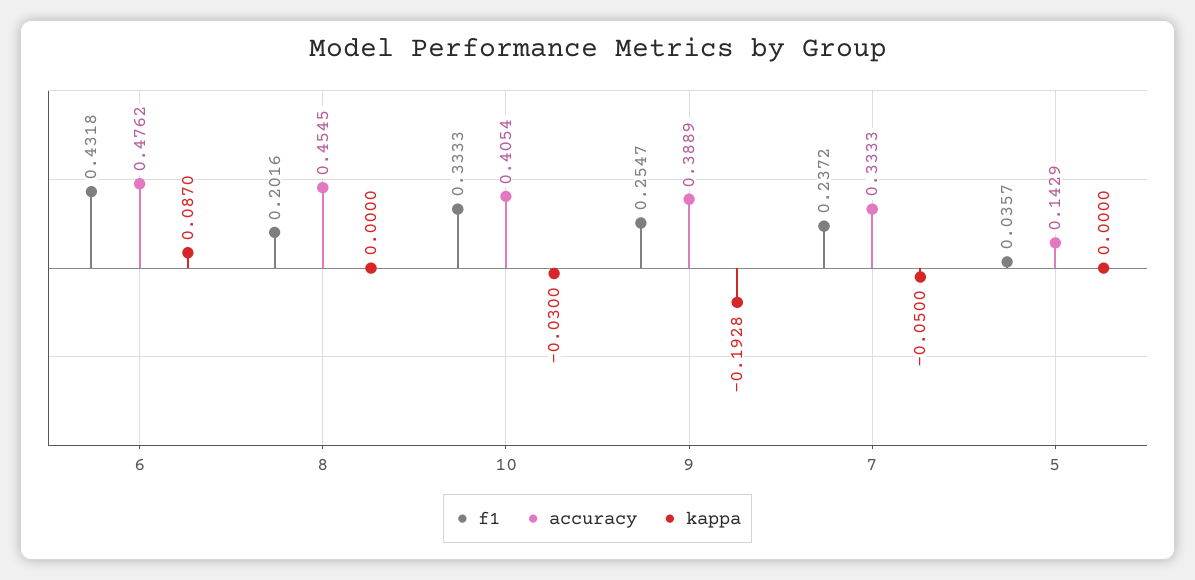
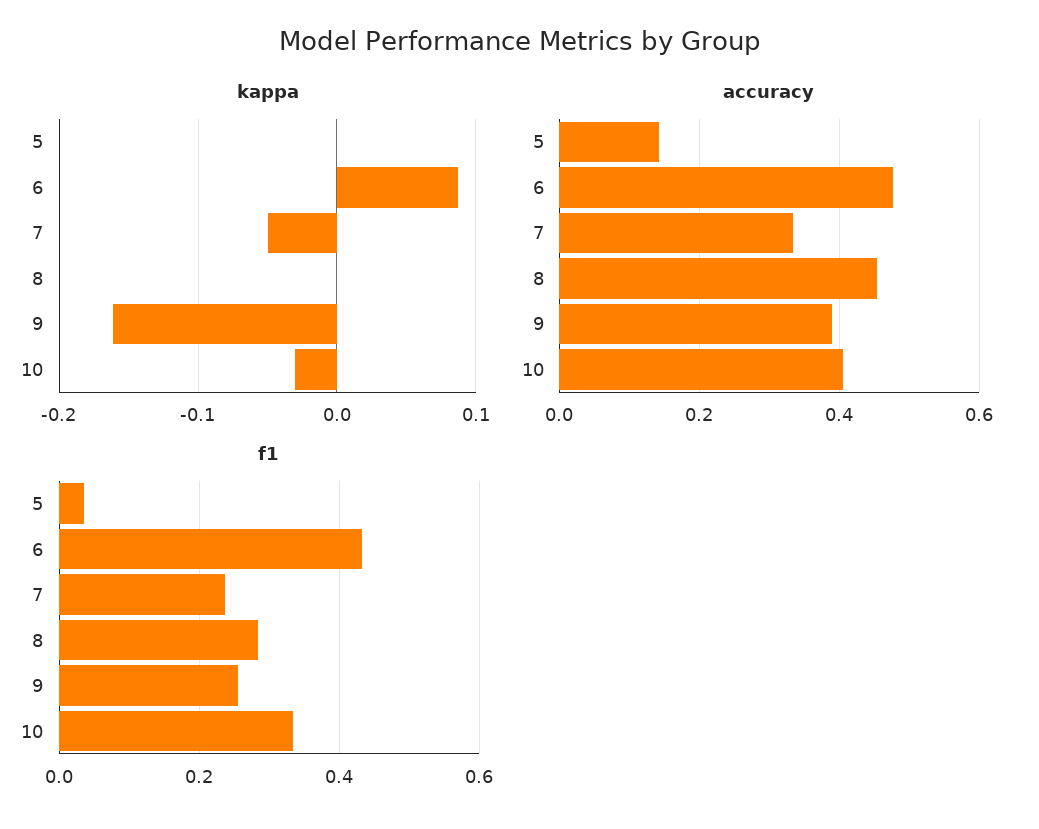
  {
    "f1": {
      "6": 0.4318,
-     "8": 0.2016,
+     "8": 0.28,
      "10": 0.3333,
      "9": 0.2547,
      "7": 0.2372,
      "5": 0.0357
    },
    "accuracy": {
      "6": 0.4762,
      "8": 0.4545,
      "10": 0.4054,
      "9": 0.3889,
      "7": 0.3333,
      "5": 0.1429
    },
    "kappa": {
      "6": 0.087,
      "8": 0,
      "10": -0.03,
-     "9": -0.1928,
+     "9": -0.16,
      "7": -0.05,
      "5": 0
    }
  }

